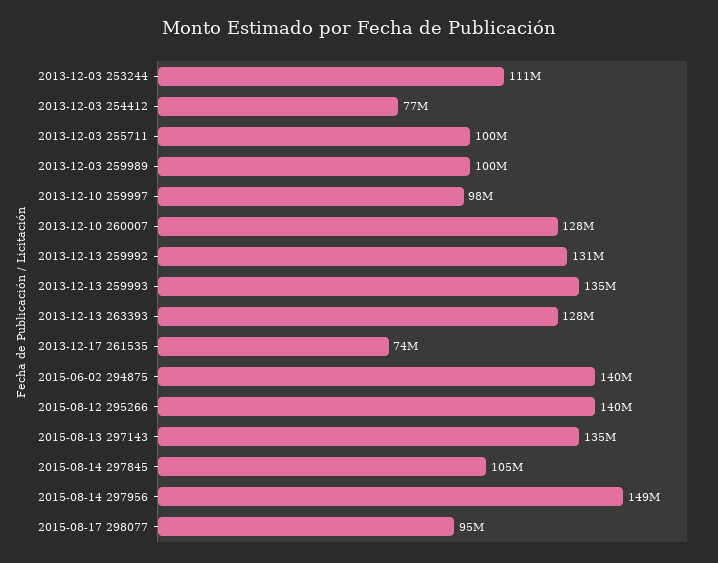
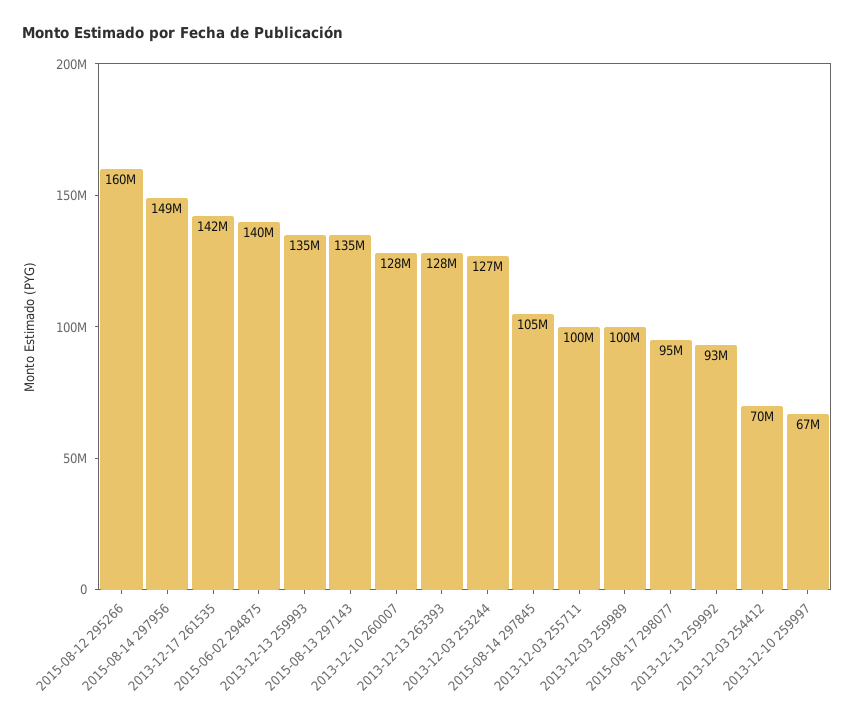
  {
-   "2013-12-03 253244": 111000000,
+   "2013-12-03 253244": 127000000,
-   "2013-12-03 254412": 77000000,
+   "2013-12-03 254412": 70000000,
    "2013-12-03 255711": 100000000,
    "2013-12-03 259989": 100000000,
-   "2013-12-10 259997": 98000000,
+   "2013-12-10 259997": 67000000,
    "2013-12-10 260007": 128000000,
-   "2013-12-13 259992": 131000000,
+   "2013-12-13 259992": 93000000,
    "2013-12-13 259993": 135000000,
    "2013-12-13 263393": 128000000,
-   "2013-12-17 261535": 74000000,
+   "2013-12-17 261535": 142000000,
    "2015-06-02 294875": 140000000,
-   "2015-08-12 295266": 140000000,
+   "2015-08-12 295266": 160000000,
    "2015-08-13 297143": 135000000,
    "2015-08-14 297845": 105000000,
    "2015-08-14 297956": 149000000,
    "2015-08-17 298077": 95000000
  }

